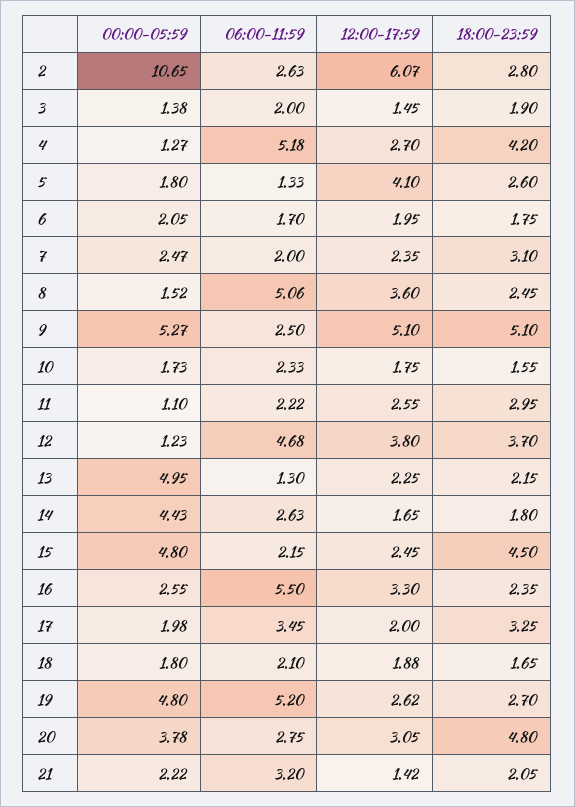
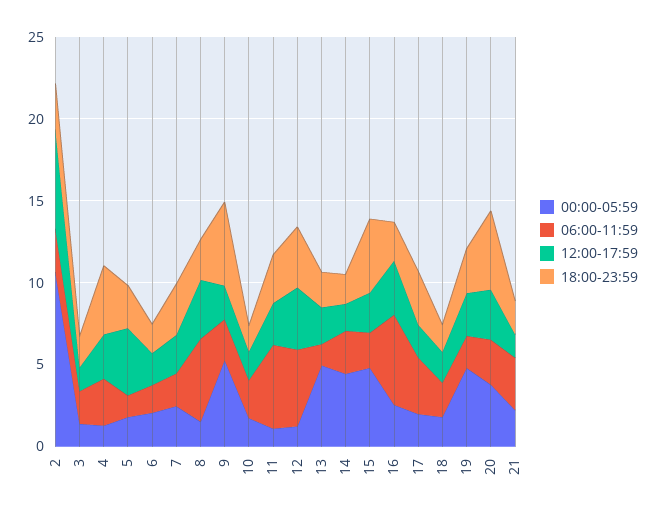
  {
    "00:00-05:59": {
      "2": 10.65,
      "3": 1.38,
      "4": 1.27,
      "5": 1.8,
      "6": 2.05,
      "7": 2.47,
      "8": 1.52,
      "9": 5.27,
      "10": 1.73,
      "11": 1.1,
      "12": 1.23,
      "13": 4.95,
      "14": 4.43,
      "15": 4.8,
      "16": 2.55,
      "17": 1.98,
      "18": 1.8,
      "19": 4.8,
      "20": 3.78,
      "21": 2.22
    },
    "06:00-11:59": {
      "2": 2.63,
      "3": 2,
-     "4": 5.18,
+     "4": 3,
      "5": 1.33,
      "6": 1.7,
      "7": 2,
      "8": 5.06,
      "9": 2.5,
      "10": 2.33,
-     "11": 2.22,
+     "11": 5,
      "12": 4.68,
      "13": 1.3,
      "14": 2.63,
      "15": 2.15,
      "16": 5.5,
      "17": 3.45,
      "18": 2.1,
-     "19": 5.2,
+     "19": 2,
      "20": 2.75,
      "21": 3.2
    },
    "12:00-17:59": {
      "2": 6.07,
      "3": 1.45,
      "4": 2.7,
      "5": 4.1,
      "6": 1.95,
      "7": 2.35,
      "8": 3.6,
-     "9": 5.1,
+     "9": 2,
      "10": 1.75,
      "11": 2.55,
      "12": 3.8,
      "13": 2.25,
      "14": 1.65,
      "15": 2.45,
      "16": 3.3,
      "17": 2,
      "18": 1.88,
      "19": 2.62,
      "20": 3.05,
      "21": 1.42
    },
    "18:00-23:59": {
      "2": 2.8,
      "3": 1.9,
      "4": 4.2,
      "5": 2.6,
      "6": 1.75,
      "7": 3.1,
      "8": 2.45,
      "9": 5.1,
      "10": 1.55,
      "11": 2.95,
      "12": 3.7,
      "13": 2.15,
      "14": 1.8,
      "15": 4.5,
      "16": 2.35,
      "17": 3.25,
      "18": 1.65,
      "19": 2.7,
      "20": 4.8,
      "21": 2.05
    }
  }

